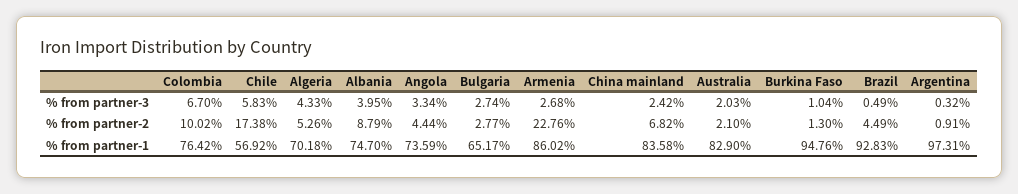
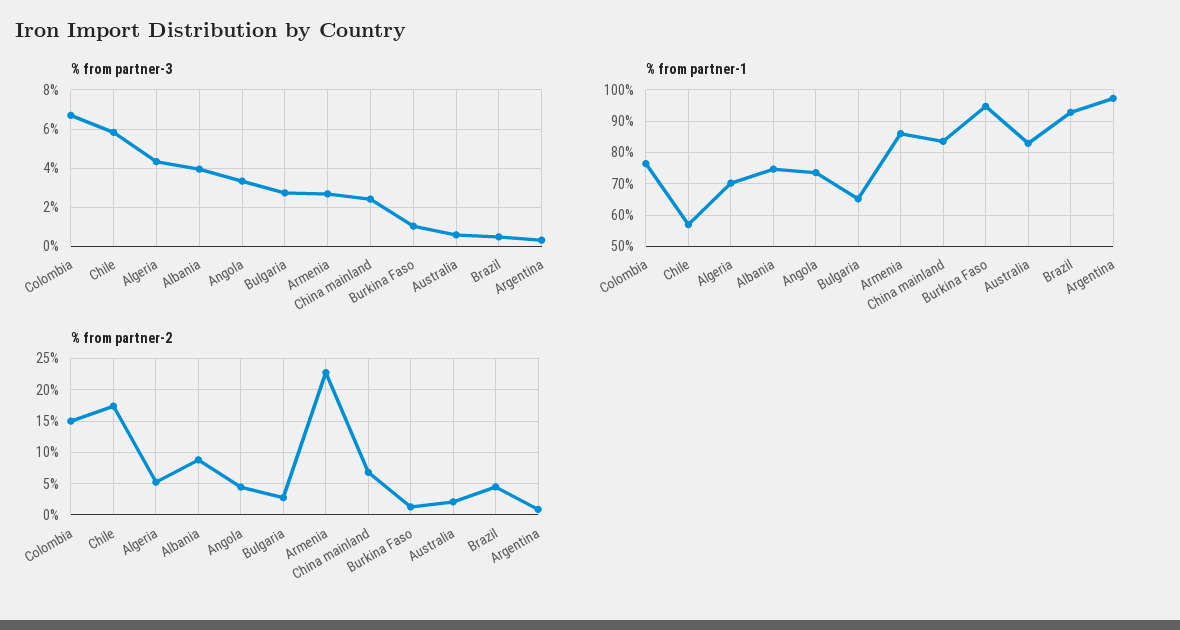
  {
    "% from partner-3": {
      "Colombia": 6.7,
      "Chile": 5.83,
      "Algeria": 4.33,
      "Albania": 3.95,
      "Angola": 3.34,
      "Bulgaria": 2.74,
      "Armenia": 2.68,
      "China mainland": 2.42,
-     "Australia": 2.03,
+     "Australia": 0.5,
      "Burkina Faso": 1.04,
      "Brazil": 0.49,
      "Argentina": 0.32
    },
    "% from partner-2": {
-     "Colombia": 10.02,
+     "Colombia": 15,
      "Chile": 17.38,
      "Algeria": 5.26,
      "Albania": 8.79,
      "Angola": 4.44,
      "Bulgaria": 2.77,
      "Armenia": 22.76,
      "China mainland": 6.82,
      "Australia": 2.1,
      "Burkina Faso": 1.3,
      "Brazil": 4.49,
      "Argentina": 0.91
    },
    "% from partner-1": {
      "Colombia": 76.42,
      "Chile": 56.92,
      "Algeria": 70.18,
      "Albania": 74.7,
      "Angola": 73.59,
      "Bulgaria": 65.17,
      "Armenia": 86.02,
      "China mainland": 83.58,
      "Australia": 82.9,
      "Burkina Faso": 94.76,
      "Brazil": 92.83,
      "Argentina": 97.31
    }
  }

